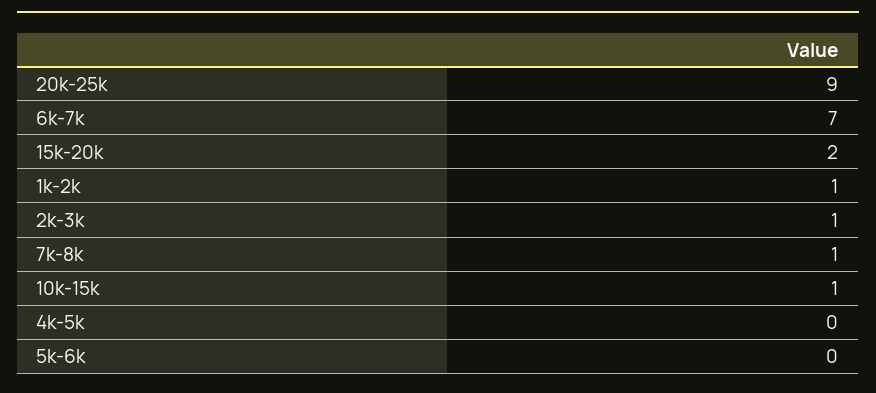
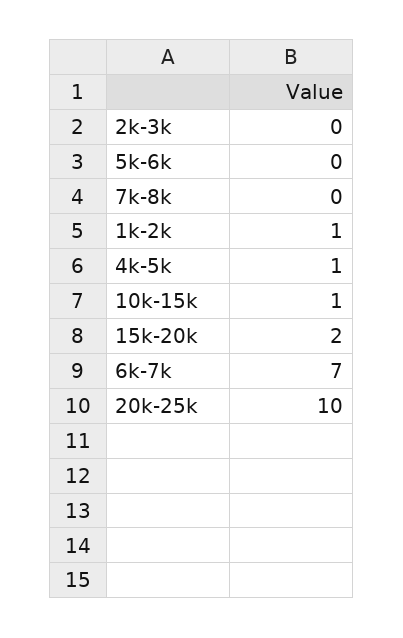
  {
-   "20k-25k": 9,
+   "20k-25k": 10,
    "6k-7k": 7,
    "15k-20k": 2,
    "1k-2k": 1,
-   "2k-3k": 1,
+   "2k-3k": 0,
-   "7k-8k": 1,
+   "7k-8k": 0,
    "10k-15k": 1,
-   "4k-5k": 0,
+   "4k-5k": 1,
    "5k-6k": 0
  }

